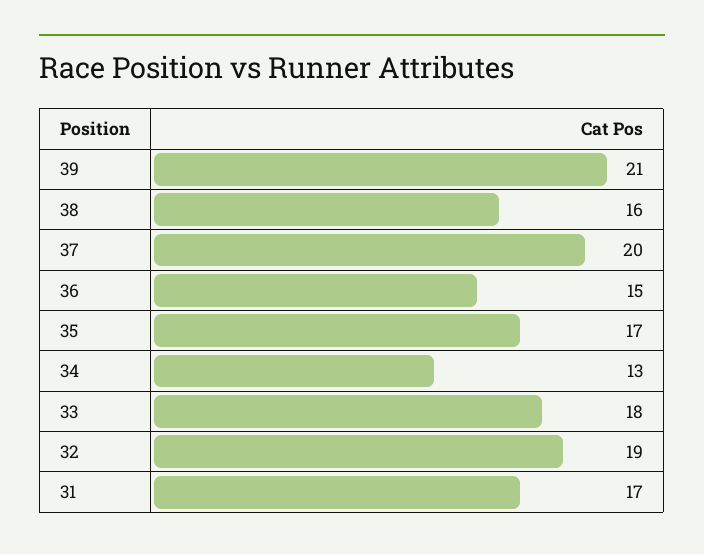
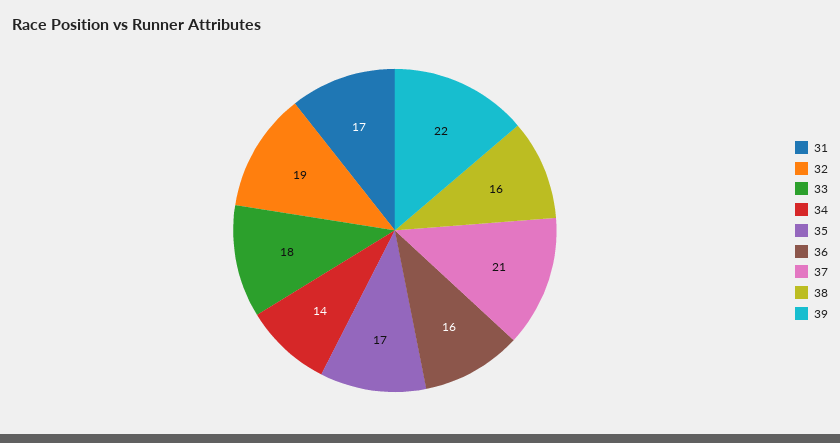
  {
-   "39": 21,
+   "39": 22,
    "38": 16,
-   "37": 20,
+   "37": 21,
-   "36": 15,
+   "36": 16,
    "35": 17,
-   "34": 13,
+   "34": 14,
    "33": 18,
    "32": 19,
    "31": 17
  }

